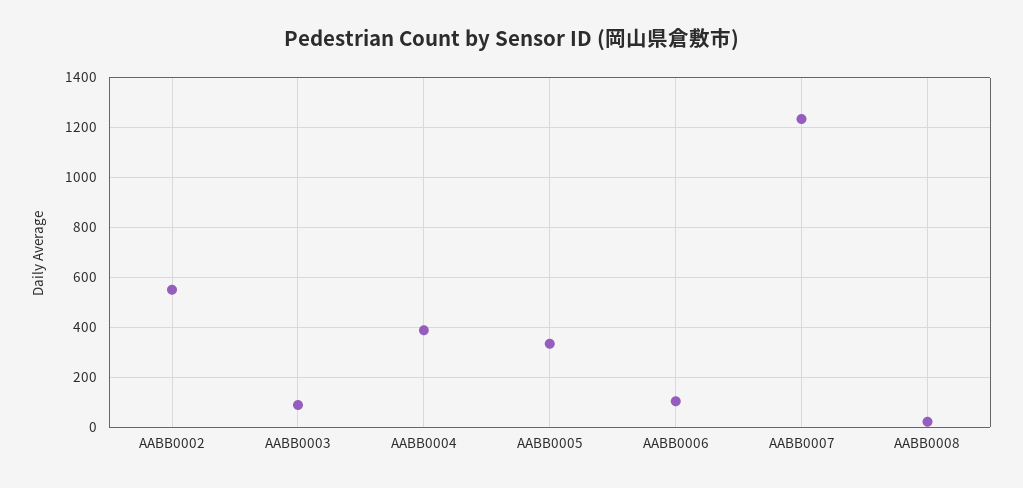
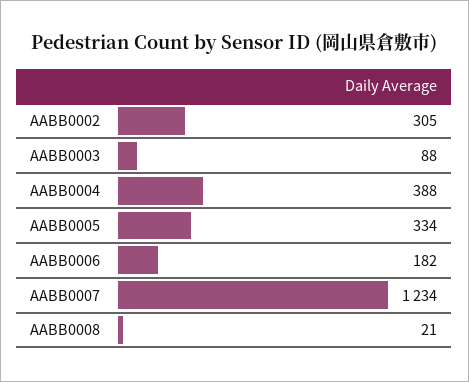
  {
-   "AABB0002": 550,
+   "AABB0002": 305,
    "AABB0003": 88,
    "AABB0004": 388,
    "AABB0005": 334,
-   "AABB0006": 100,
+   "AABB0006": 182,
    "AABB0007": 1234,
    "AABB0008": 21
  }

